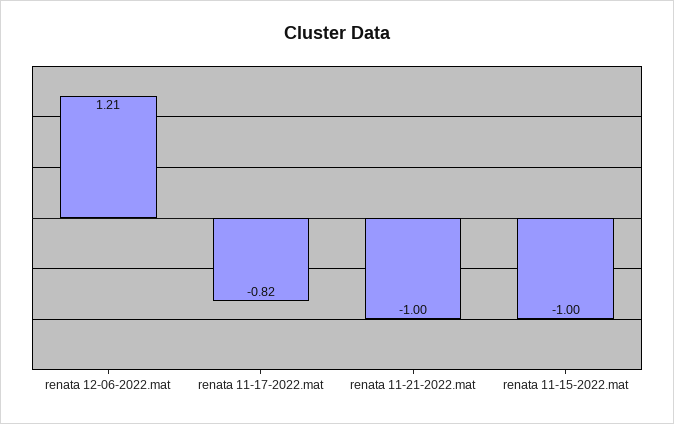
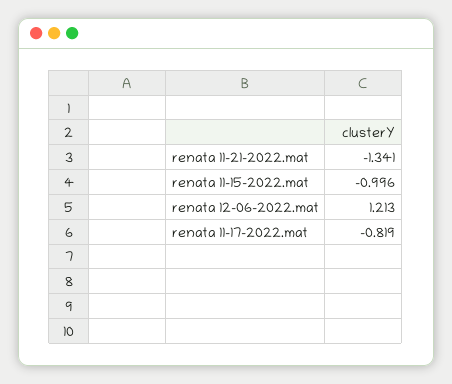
  {
    "renata 12-06-2022.mat": 1.213,
    "renata 11-17-2022.mat": -0.819,
-   "renata 11-21-2022.mat": -1,
+   "renata 11-21-2022.mat": -1.341,
    "renata 11-15-2022.mat": -0.996
  }

